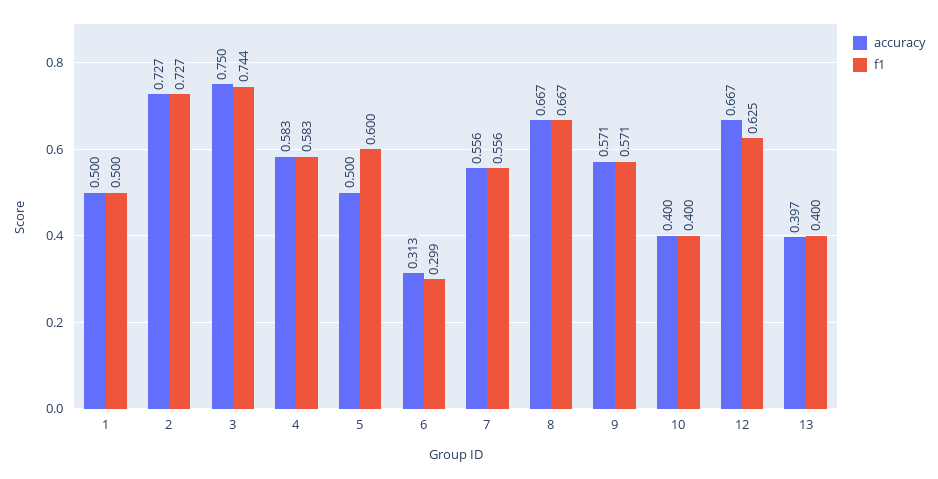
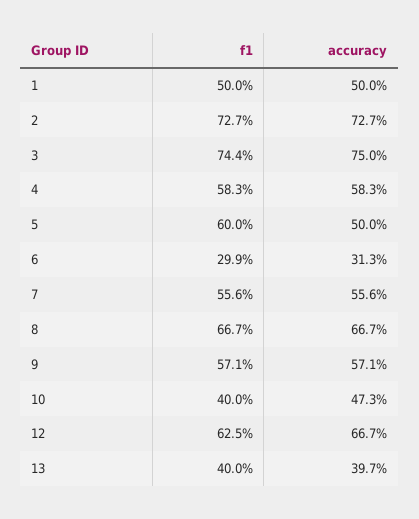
  {
    "accuracy": {
      "1": 0.5,
      "2": 0.727,
      "3": 0.75,
      "4": 0.583,
      "5": 0.5,
      "6": 0.313,
      "7": 0.556,
      "8": 0.667,
      "9": 0.571,
-     "10": 0.4,
+     "10": 0.473,
      "12": 0.667,
      "13": 0.397
    },
    "f1": {
      "1": 0.5,
      "2": 0.727,
      "3": 0.744,
      "4": 0.583,
      "5": 0.6,
      "6": 0.299,
      "7": 0.556,
      "8": 0.667,
      "9": 0.571,
      "10": 0.4,
      "12": 0.625,
      "13": 0.4
    }
  }

